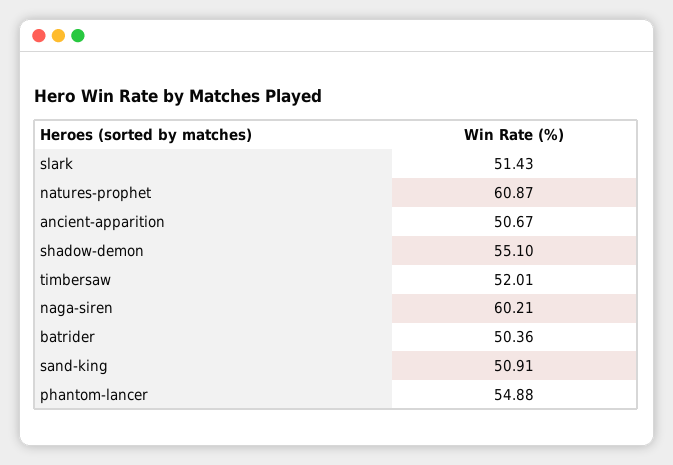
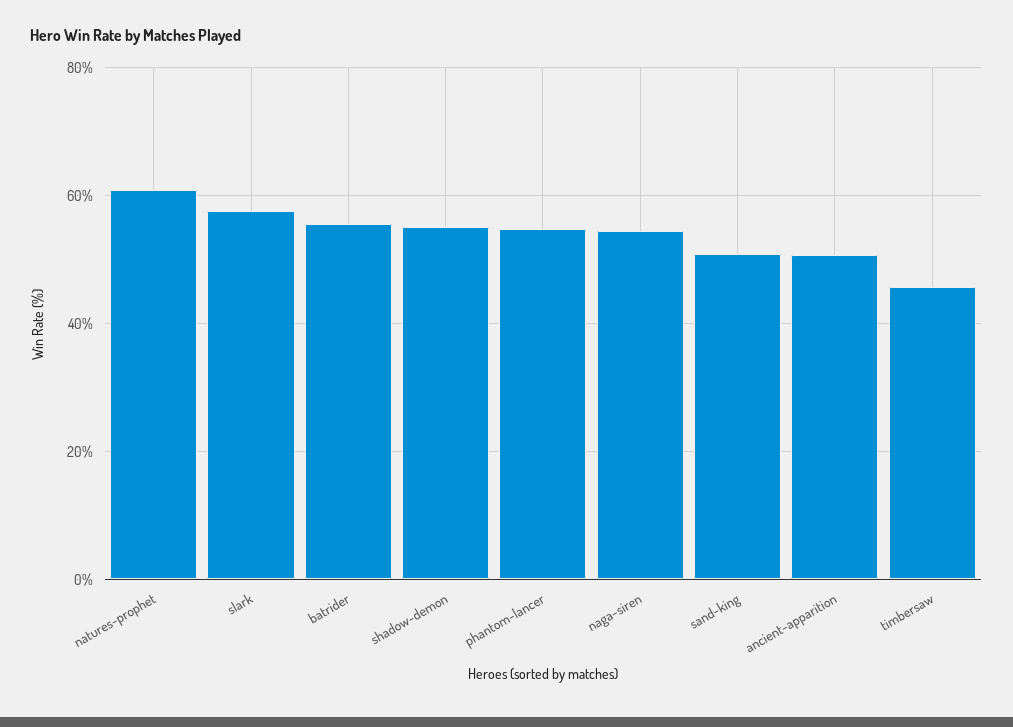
  {
-   "slark": 51.43,
+   "slark": 58,
    "natures-prophet": 60.87,
    "ancient-apparition": 50.67,
    "shadow-demon": 55.1,
-   "timbersaw": 52.01,
+   "timbersaw": 46,
-   "naga-siren": 60.21,
+   "naga-siren": 54,
-   "batrider": 50.36,
+   "batrider": 56,
    "sand-king": 50.91,
    "phantom-lancer": 54.88
  }

